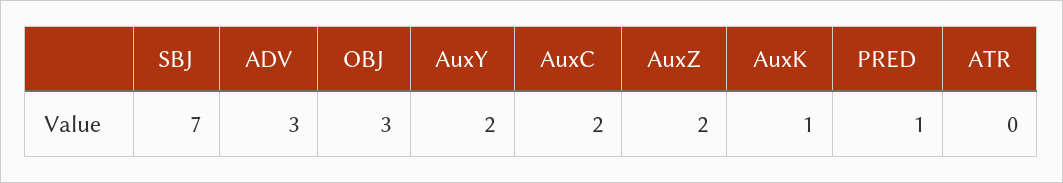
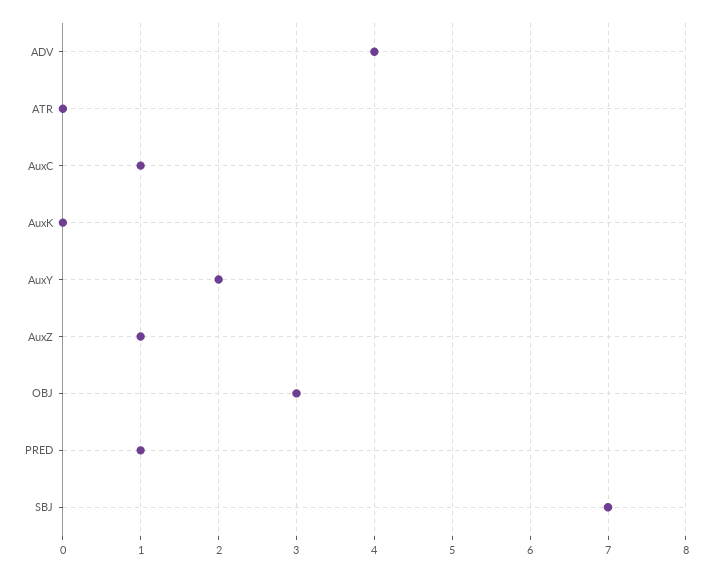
  {
    "SBJ": 7,
-   "ADV": 3,
+   "ADV": 4,
    "OBJ": 3,
    "AuxY": 2,
-   "AuxC": 2,
+   "AuxC": 1,
-   "AuxZ": 2,
+   "AuxZ": 1,
-   "AuxK": 1,
+   "AuxK": 0,
    "PRED": 1,
    "ATR": 0
  }

